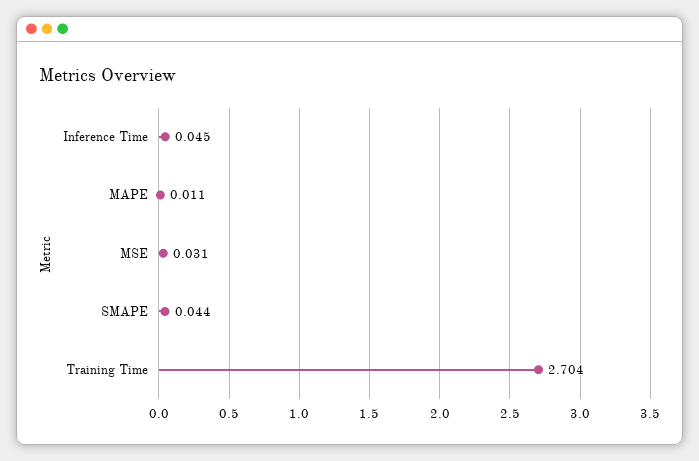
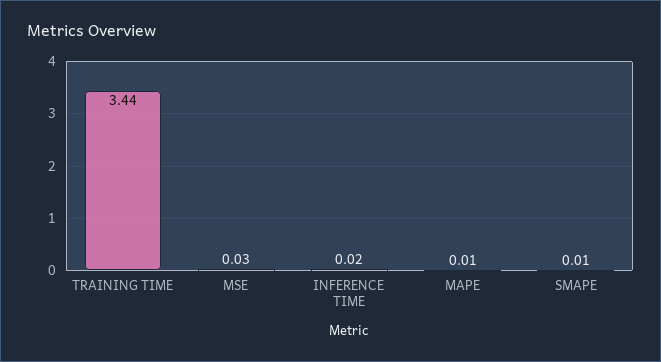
  {
-   "Inference Time": 0.045,
+   "Inference Time": 0.02,
    "MAPE": 0.011,
    "MSE": 0.031,
-   "SMAPE": 0.044,
+   "SMAPE": 0.01,
-   "Training Time": 2.704
+   "Training Time": 3.44
  }

